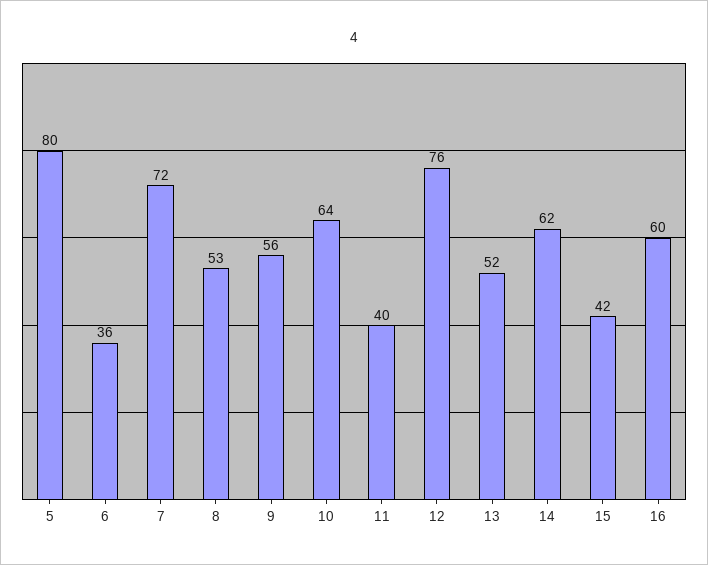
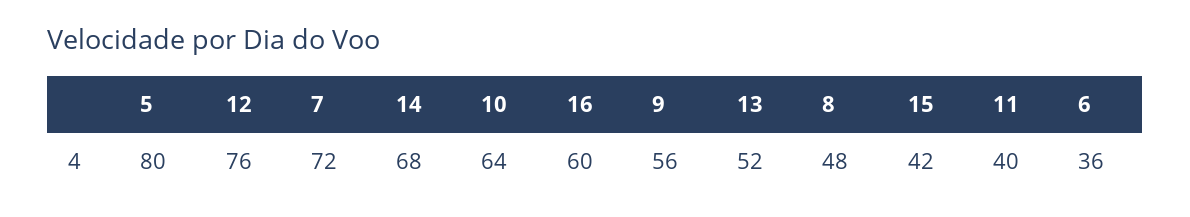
  {
    "5": 80,
    "6": 36,
    "7": 72,
-   "8": 53,
+   "8": 48,
    "9": 56,
    "10": 64,
    "11": 40,
    "12": 76,
    "13": 52,
-   "14": 62,
+   "14": 68,
    "15": 42,
    "16": 60
  }

